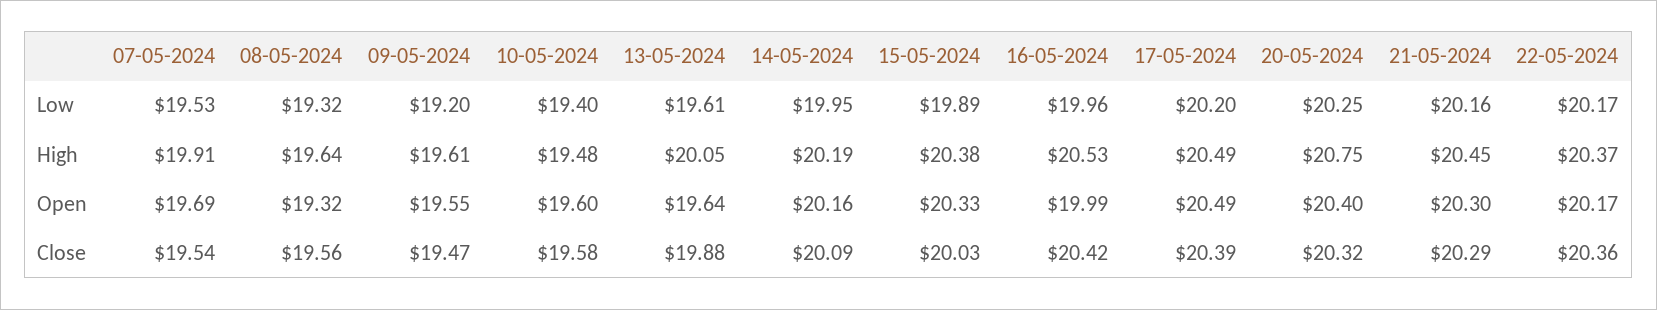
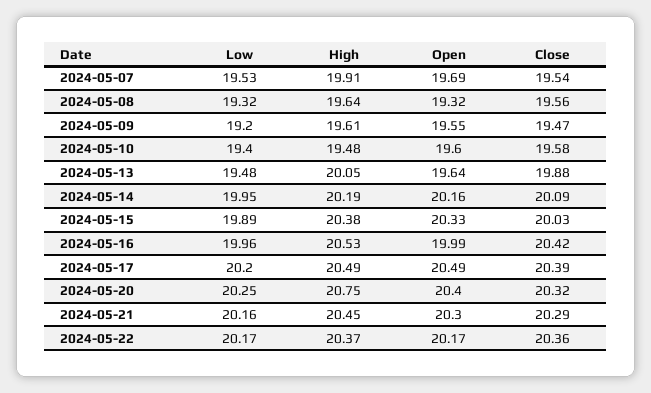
  {
    "07-05-2024": {
      "Low": 19.53,
      "High": 19.91,
      "Open": 19.69,
      "Close": 19.54
    },
    "08-05-2024": {
      "Low": 19.32,
      "High": 19.64,
      "Open": 19.32,
      "Close": 19.56
    },
    "09-05-2024": {
      "Low": 19.2,
      "High": 19.61,
      "Open": 19.55,
      "Close": 19.47
    },
    "10-05-2024": {
      "Low": 19.4,
      "High": 19.48,
      "Open": 19.6,
      "Close": 19.58
    },
    "13-05-2024": {
-     "Low": 19.61,
+     "Low": 19.48,
      "High": 20.05,
      "Open": 19.64,
      "Close": 19.88
    },
    "14-05-2024": {
      "Low": 19.95,
      "High": 20.19,
      "Open": 20.16,
      "Close": 20.09
    },
    "15-05-2024": {
      "Low": 19.89,
      "High": 20.38,
      "Open": 20.33,
      "Close": 20.03
    },
    "16-05-2024": {
      "Low": 19.96,
      "High": 20.53,
      "Open": 19.99,
      "Close": 20.42
    },
    "17-05-2024": {
      "Low": 20.2,
      "High": 20.49,
      "Open": 20.49,
      "Close": 20.39
    },
    "20-05-2024": {
      "Low": 20.25,
      "High": 20.75,
      "Open": 20.4,
      "Close": 20.32
    },
    "21-05-2024": {
      "Low": 20.16,
      "High": 20.45,
      "Open": 20.3,
      "Close": 20.29
    },
    "22-05-2024": {
      "Low": 20.17,
      "High": 20.37,
      "Open": 20.17,
      "Close": 20.36
    }
  }

